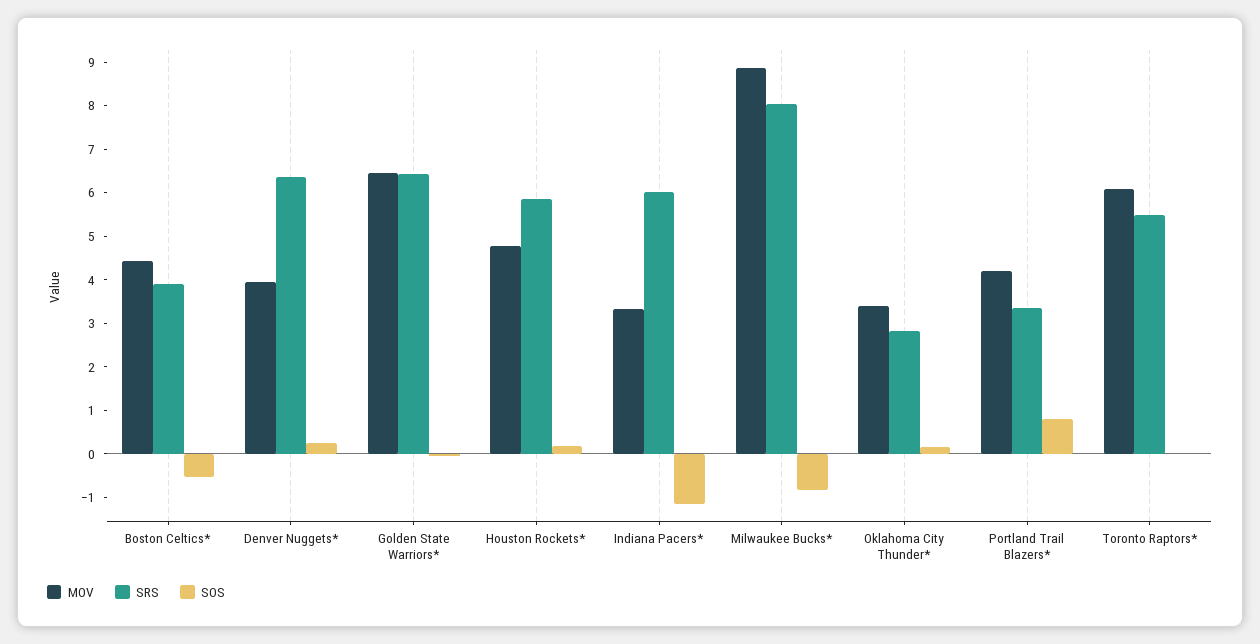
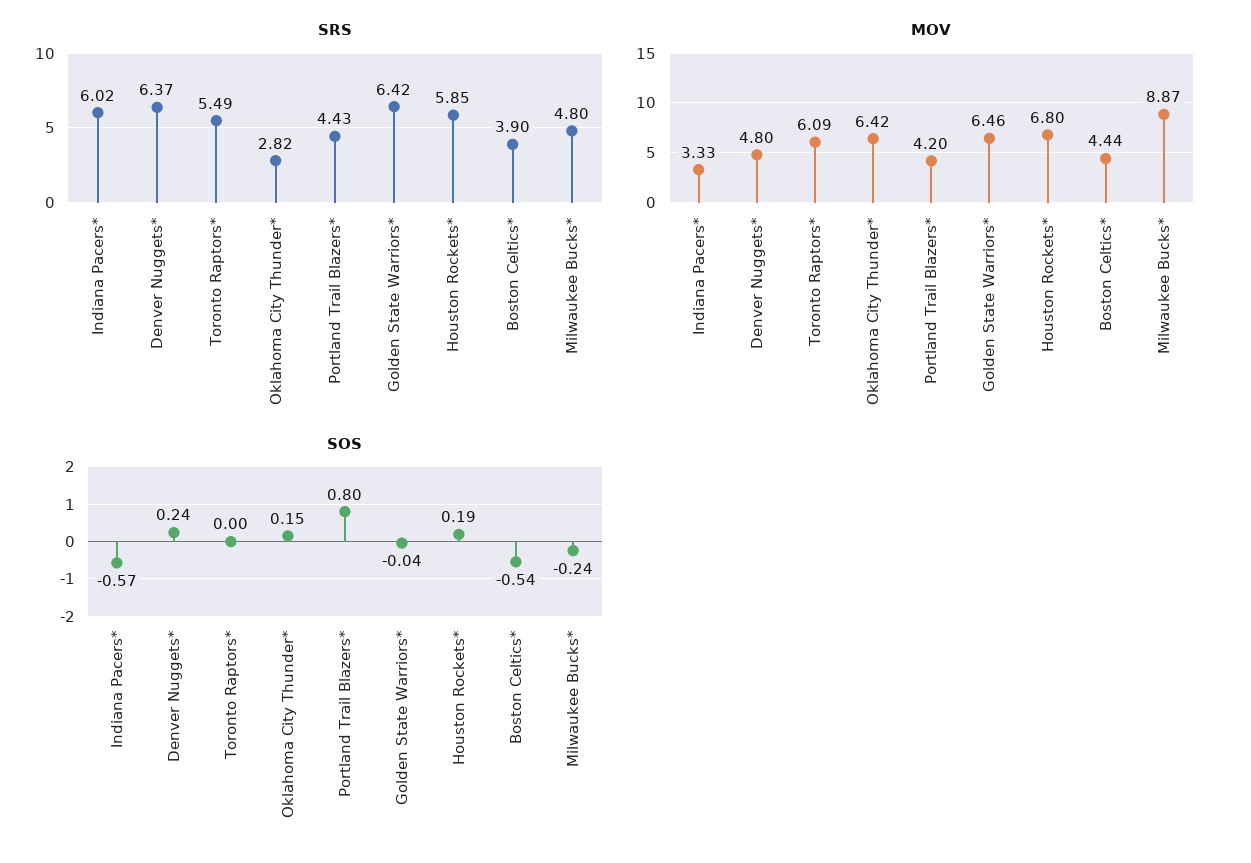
  {
    "MOV": {
      "Boston Celtics*": 4.44,
-     "Denver Nuggets*": 4,
+     "Denver Nuggets*": 4.8,
      "Golden State Warriors*": 6.46,
-     "Houston Rockets*": 4.8,
+     "Houston Rockets*": 6.8,
      "Indiana Pacers*": 3.33,
      "Milwaukee Bucks*": 8.87,
-     "Oklahoma City Thunder*": 3.4,
+     "Oklahoma City Thunder*": 6.42,
      "Portland Trail Blazers*": 4.2,
      "Toronto Raptors*": 6.09
    },
    "SRS": {
      "Boston Celtics*": 3.9,
      "Denver Nuggets*": 6.37,
      "Golden State Warriors*": 6.42,
      "Houston Rockets*": 5.85,
      "Indiana Pacers*": 6.02,
-     "Milwaukee Bucks*": 8,
+     "Milwaukee Bucks*": 4.8,
      "Oklahoma City Thunder*": 2.82,
-     "Portland Trail Blazers*": 3.4,
+     "Portland Trail Blazers*": 4.43,
      "Toronto Raptors*": 5.49
    },
    "SOS": {
      "Boston Celtics*": -0.54,
      "Denver Nuggets*": 0.24,
      "Golden State Warriors*": -0.04,
      "Houston Rockets*": 0.19,
-     "Indiana Pacers*": -1.2,
+     "Indiana Pacers*": -0.57,
-     "Milwaukee Bucks*": -0.8,
+     "Milwaukee Bucks*": -0.24,
      "Oklahoma City Thunder*": 0.15,
      "Portland Trail Blazers*": 0.8,
      "Toronto Raptors*": 0
    }
  }

